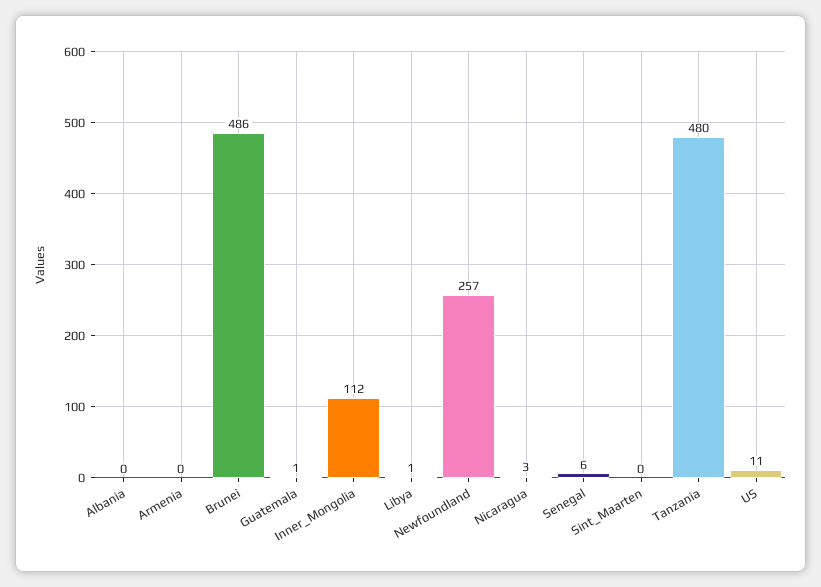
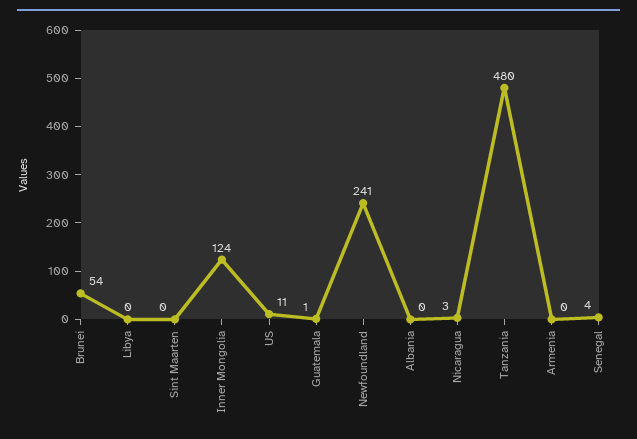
  {
    "Albania": 0,
    "Armenia": 0,
-   "Brunei": 486,
+   "Brunei": 54,
    "Guatemala": 1,
-   "Inner_Mongolia": 112,
+   "Inner_Mongolia": 124,
-   "Libya": 1,
+   "Libya": 0,
-   "Newfoundland": 257,
+   "Newfoundland": 241,
    "Nicaragua": 3,
-   "Senegal": 6,
+   "Senegal": 4,
    "Sint_Maarten": 0,
    "Tanzania": 480,
    "US": 11
  }

